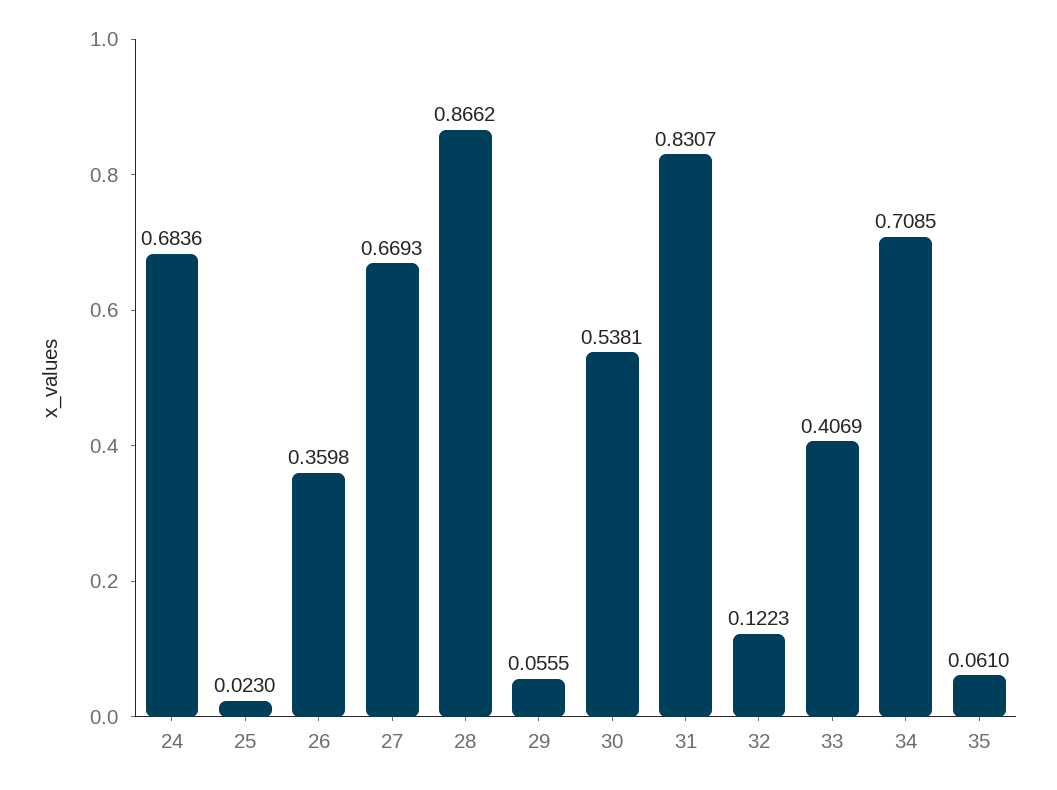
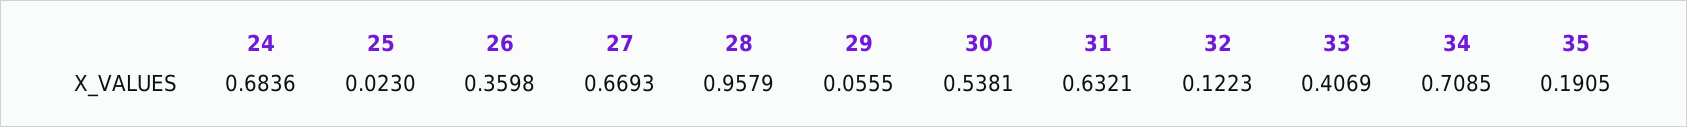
  {
    "24": 0.6836,
    "25": 0.023,
    "26": 0.3598,
    "27": 0.6693,
-   "28": 0.8662,
+   "28": 0.9579,
    "29": 0.0555,
    "30": 0.5381,
-   "31": 0.8307,
+   "31": 0.6321,
    "32": 0.1223,
    "33": 0.4069,
    "34": 0.7085,
-   "35": 0.061
+   "35": 0.1905
  }

